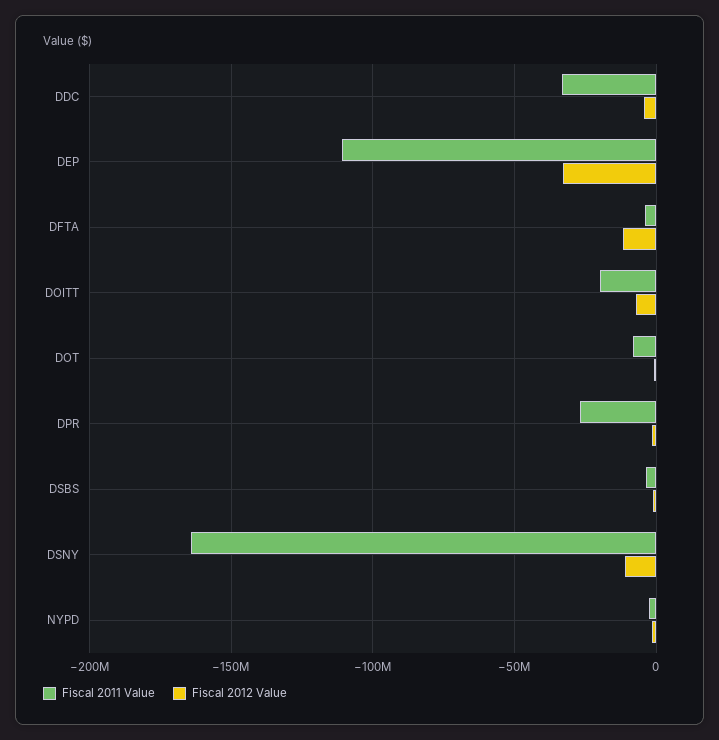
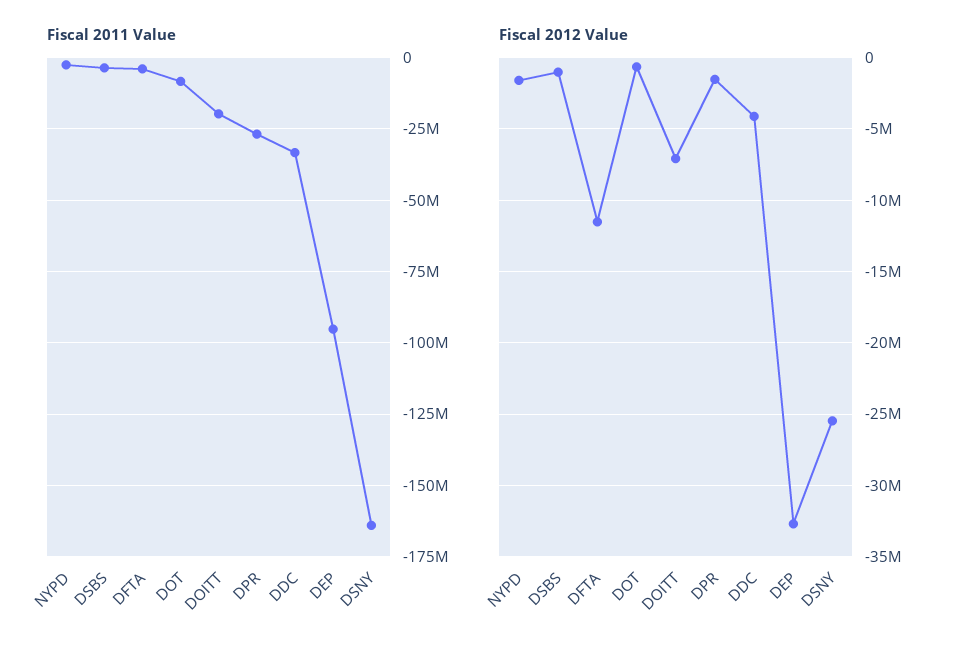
  {
    "Fiscal 2011 Value": {
      "DDC": -32500000,
-     "DEP": -110000000,
+     "DEP": -95000000,
      "DFTA": -5000000,
      "DOITT": -20000000,
      "DOT": -7500000,
      "DPR": -27500000,
      "DSBS": -2500000,
      "DSNY": -165000000,
      "NYPD": -2500000
    },
    "Fiscal 2012 Value": {
      "DDC": -4000000,
      "DEP": -32500000,
      "DFTA": -11500000,
      "DOITT": -7000000,
      "DOT": -500000,
      "DPR": -1500000,
      "DSBS": -1000000,
-     "DSNY": -10000000,
+     "DSNY": -25500000,
      "NYPD": -1500000
    }
  }

